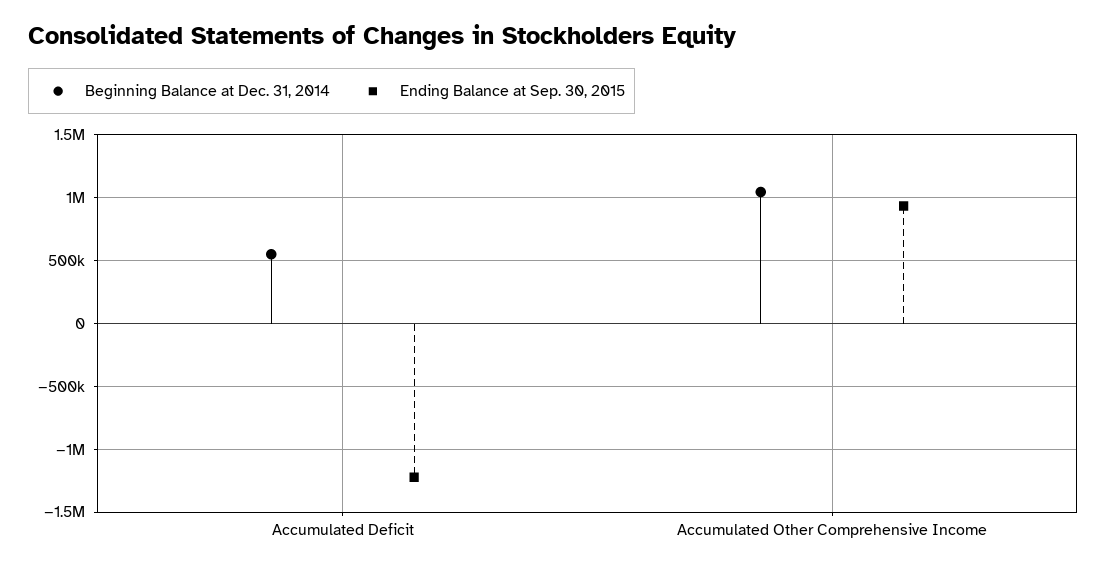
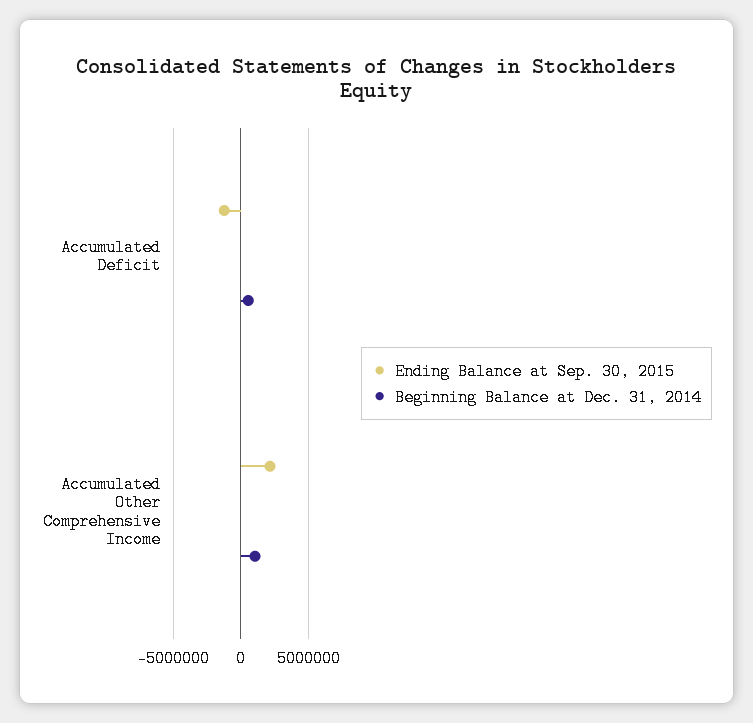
  {
    "Beginning Balance at Dec. 31, 2014": {
      "Accumulated Deficit": 550000,
      "Accumulated Other Comprehensive Income": 1050000
    },
    "Ending Balance at Sep. 30, 2015": {
      "Accumulated Deficit": -1200000,
-     "Accumulated Other Comprehensive Income": 950000
+     "Accumulated Other Comprehensive Income": 2000000
    }
  }

